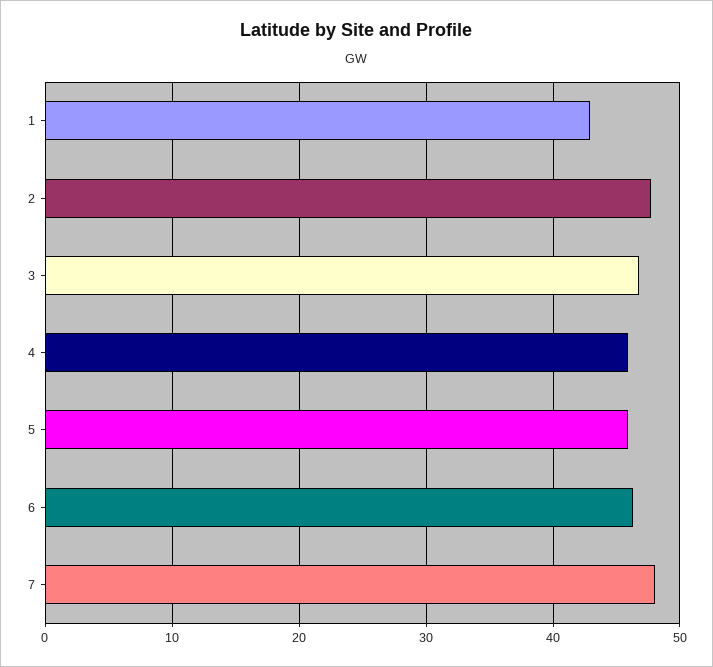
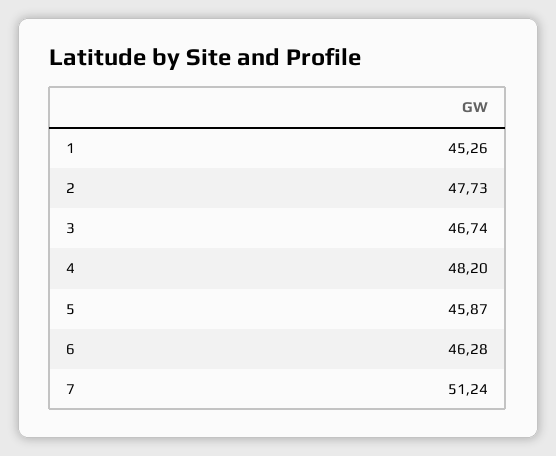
  {
-   "1": 43,
+   "1": 45.26,
    "2": 47.73,
    "3": 46.74,
-   "4": 46,
+   "4": 48.2,
    "5": 45.87,
    "6": 46.28,
-   "7": 48
+   "7": 51.24
  }

